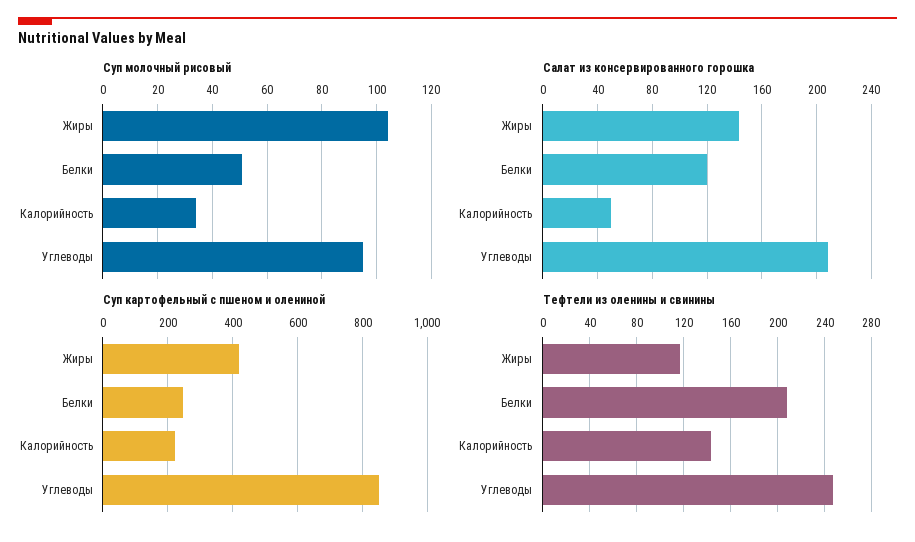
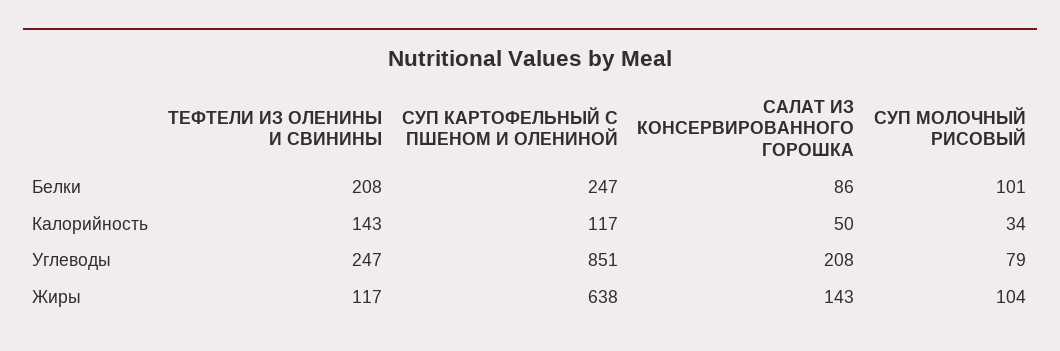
  {
    "Суп молочный рисовый": {
      "Жиры": 104,
-     "Белки": 50,
+     "Белки": 101,
      "Калорийность": 34,
-     "Углеводы": 95
+     "Углеводы": 79
    },
    "Салат из консервированного горошка": {
      "Жиры": 143,
-     "Белки": 120,
+     "Белки": 86,
      "Калорийность": 50,
      "Углеводы": 208
    },
    "Суп картофельный с пшеном и олениной": {
-     "Жиры": 420,
+     "Жиры": 638,
      "Белки": 247,
-     "Калорийность": 220,
+     "Калорийность": 117,
      "Углеводы": 851
    },
    "Тефтели из оленины и свинины": {
      "Жиры": 117,
      "Белки": 208,
      "Калорийность": 143,
      "Углеводы": 247
    }
  }

